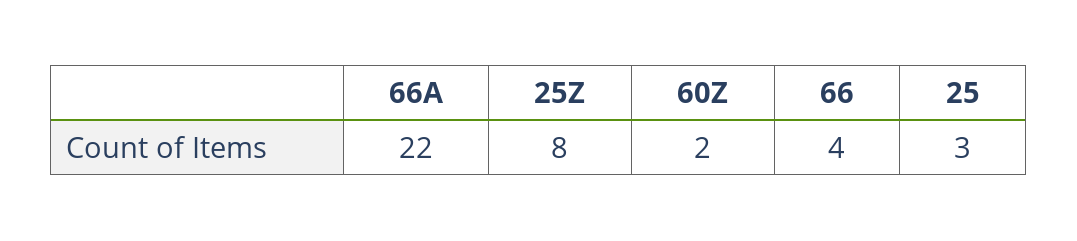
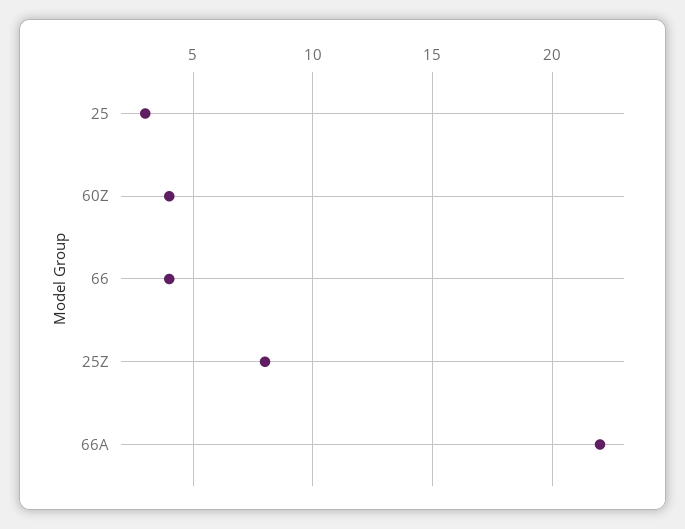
  {
    "66A": 22,
    "25Z": 8,
-   "60Z": 2,
+   "60Z": 4,
    "66": 4,
    "25": 3
  }

